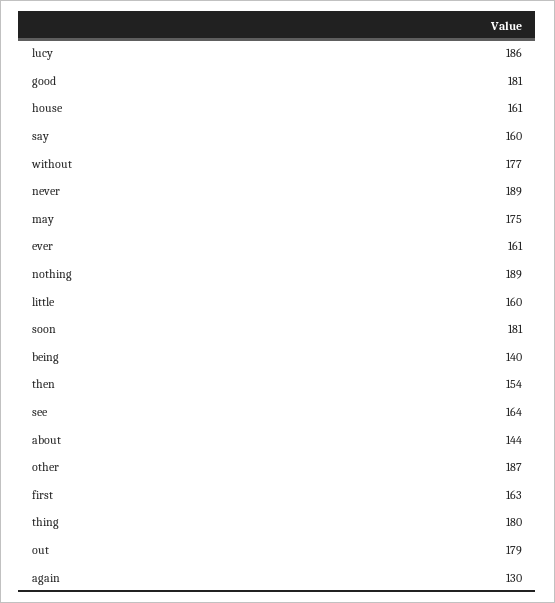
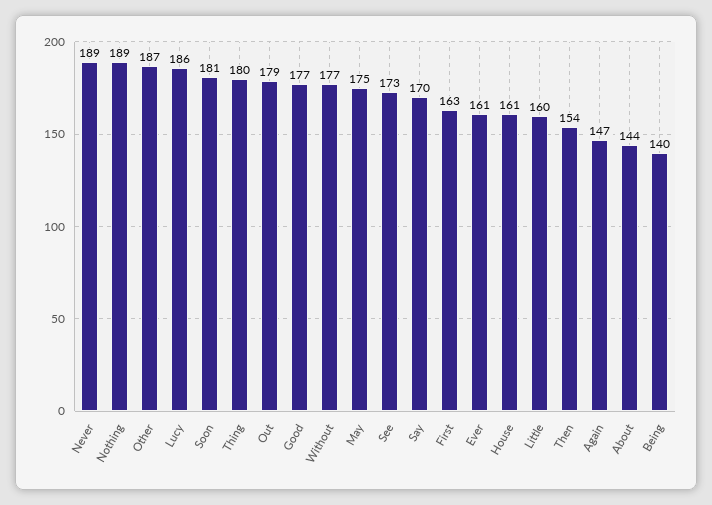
  {
    "lucy": 186,
-   "good": 181,
+   "good": 177,
    "house": 161,
-   "say": 160,
+   "say": 170,
    "without": 177,
    "never": 189,
    "may": 175,
    "ever": 161,
    "nothing": 189,
    "little": 160,
    "soon": 181,
    "being": 140,
    "then": 154,
-   "see": 164,
+   "see": 173,
    "about": 144,
    "other": 187,
    "first": 163,
    "thing": 180,
    "out": 179,
-   "again": 130
+   "again": 147
  }

